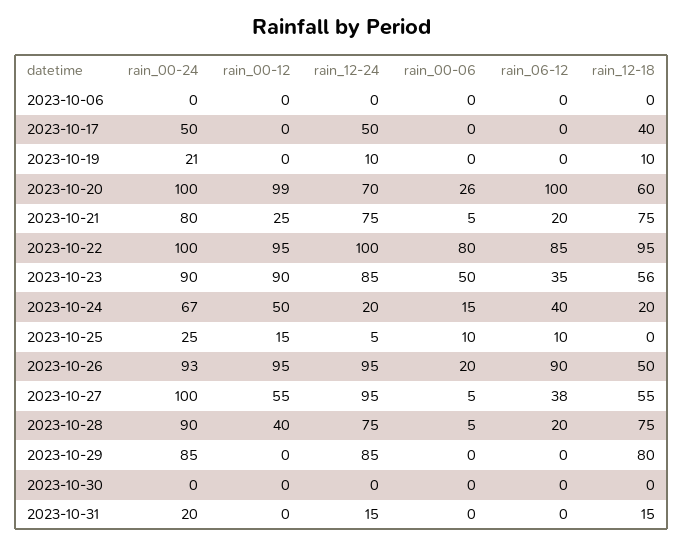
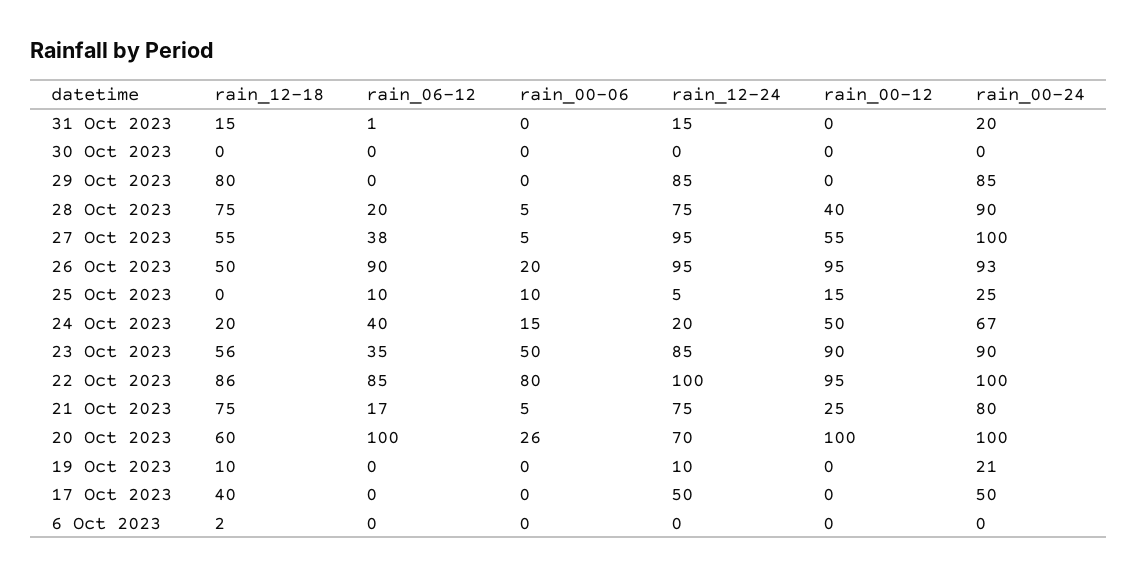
  {
    "rain_00-24": {
      "2023-10-06": 0,
      "2023-10-17": 50,
      "2023-10-19": 21,
      "2023-10-20": 100,
      "2023-10-21": 80,
      "2023-10-22": 100,
      "2023-10-23": 90,
      "2023-10-24": 67,
      "2023-10-25": 25,
      "2023-10-26": 93,
      "2023-10-27": 100,
      "2023-10-28": 90,
      "2023-10-29": 85,
      "2023-10-30": 0,
      "2023-10-31": 20
    },
    "rain_00-12": {
      "2023-10-06": 0,
      "2023-10-17": 0,
      "2023-10-19": 0,
-     "2023-10-20": 99,
+     "2023-10-20": 100,
      "2023-10-21": 25,
      "2023-10-22": 95,
      "2023-10-23": 90,
      "2023-10-24": 50,
      "2023-10-25": 15,
      "2023-10-26": 95,
      "2023-10-27": 55,
      "2023-10-28": 40,
      "2023-10-29": 0,
      "2023-10-30": 0,
      "2023-10-31": 0
    },
    "rain_12-24": {
      "2023-10-06": 0,
      "2023-10-17": 50,
      "2023-10-19": 10,
      "2023-10-20": 70,
      "2023-10-21": 75,
      "2023-10-22": 100,
      "2023-10-23": 85,
      "2023-10-24": 20,
      "2023-10-25": 5,
      "2023-10-26": 95,
      "2023-10-27": 95,
      "2023-10-28": 75,
      "2023-10-29": 85,
      "2023-10-30": 0,
      "2023-10-31": 15
    },
    "rain_00-06": {
      "2023-10-06": 0,
      "2023-10-17": 0,
      "2023-10-19": 0,
      "2023-10-20": 26,
      "2023-10-21": 5,
      "2023-10-22": 80,
      "2023-10-23": 50,
      "2023-10-24": 15,
      "2023-10-25": 10,
      "2023-10-26": 20,
      "2023-10-27": 5,
      "2023-10-28": 5,
      "2023-10-29": 0,
      "2023-10-30": 0,
      "2023-10-31": 0
    },
    "rain_06-12": {
      "2023-10-06": 0,
      "2023-10-17": 0,
      "2023-10-19": 0,
      "2023-10-20": 100,
-     "2023-10-21": 20,
+     "2023-10-21": 17,
      "2023-10-22": 85,
      "2023-10-23": 35,
      "2023-10-24": 40,
      "2023-10-25": 10,
      "2023-10-26": 90,
      "2023-10-27": 38,
      "2023-10-28": 20,
      "2023-10-29": 0,
      "2023-10-30": 0,
-     "2023-10-31": 0
+     "2023-10-31": 1
    },
    "rain_12-18": {
-     "2023-10-06": 0,
+     "2023-10-06": 2,
      "2023-10-17": 40,
      "2023-10-19": 10,
      "2023-10-20": 60,
      "2023-10-21": 75,
-     "2023-10-22": 95,
+     "2023-10-22": 86,
      "2023-10-23": 56,
      "2023-10-24": 20,
      "2023-10-25": 0,
      "2023-10-26": 50,
      "2023-10-27": 55,
      "2023-10-28": 75,
      "2023-10-29": 80,
      "2023-10-30": 0,
      "2023-10-31": 15
    }
  }

